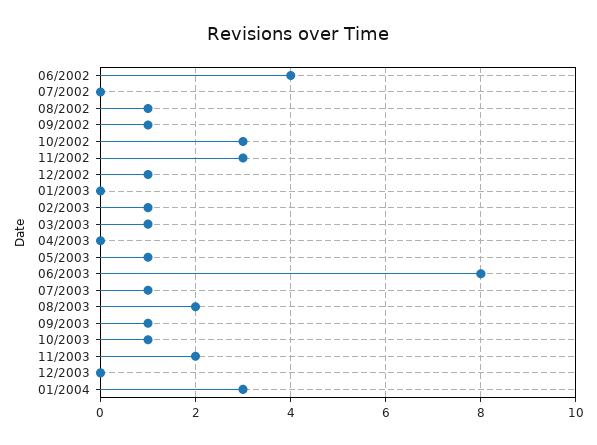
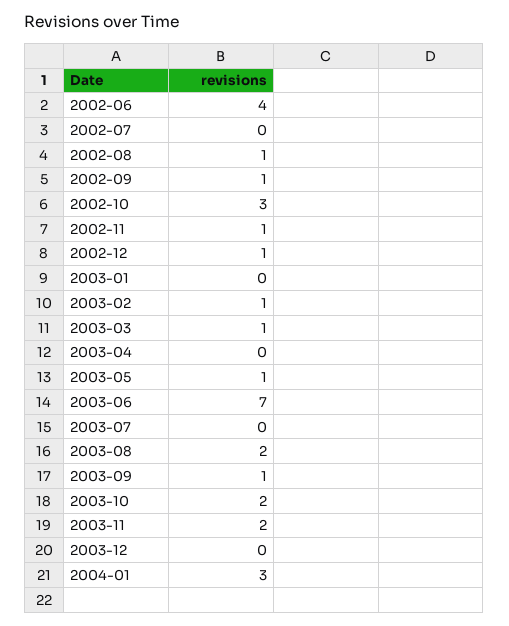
  {
    "06/2002": 4,
    "07/2002": 0,
    "08/2002": 1,
    "09/2002": 1,
    "10/2002": 3,
-   "11/2002": 3,
+   "11/2002": 1,
    "12/2002": 1,
    "01/2003": 0,
    "02/2003": 1,
    "03/2003": 1,
    "04/2003": 0,
    "05/2003": 1,
-   "06/2003": 8,
+   "06/2003": 7,
-   "07/2003": 1,
+   "07/2003": 0,
    "08/2003": 2,
    "09/2003": 1,
-   "10/2003": 1,
+   "10/2003": 2,
    "11/2003": 2,
    "12/2003": 0,
    "01/2004": 3
  }

